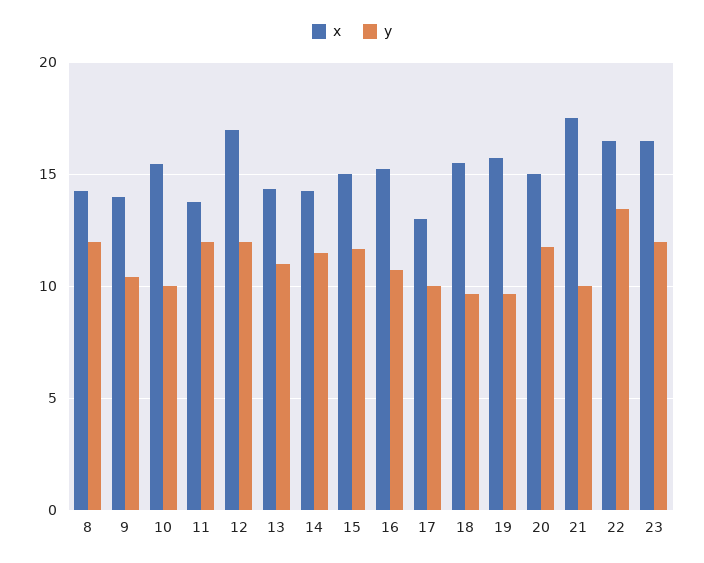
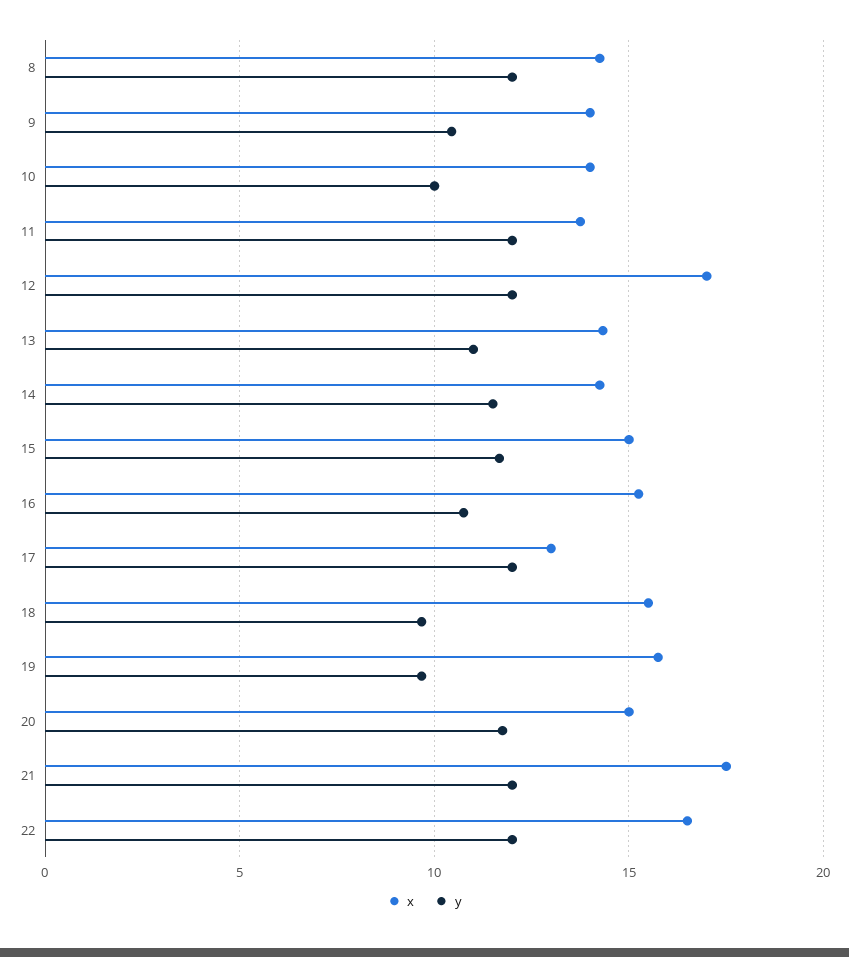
  {
    "x": {
      "8": 14.5,
      "9": 14,
-     "10": 15.5,
+     "10": 14,
      "11": 14,
      "12": 17,
      "13": 14.5,
      "14": 14.5,
      "15": 15,
      "16": 15.5,
      "17": 13,
      "18": 15.5,
      "19": 16,
      "20": 15,
      "21": 17.5,
-     "22": 16.5,
+     "22": 16.5
-     "23": 16.5
    },
    "y": {
      "8": 12,
      "9": 10.5,
      "10": 10,
      "11": 12,
      "12": 12,
      "13": 11,
      "14": 11.5,
      "15": 11.5,
      "16": 11,
-     "17": 10,
+     "17": 12,
      "18": 9.5,
      "19": 9.5,
      "20": 12,
-     "21": 10,
+     "21": 12,
-     "22": 13.5,
+     "22": 12
-     "23": 12
    }
  }

